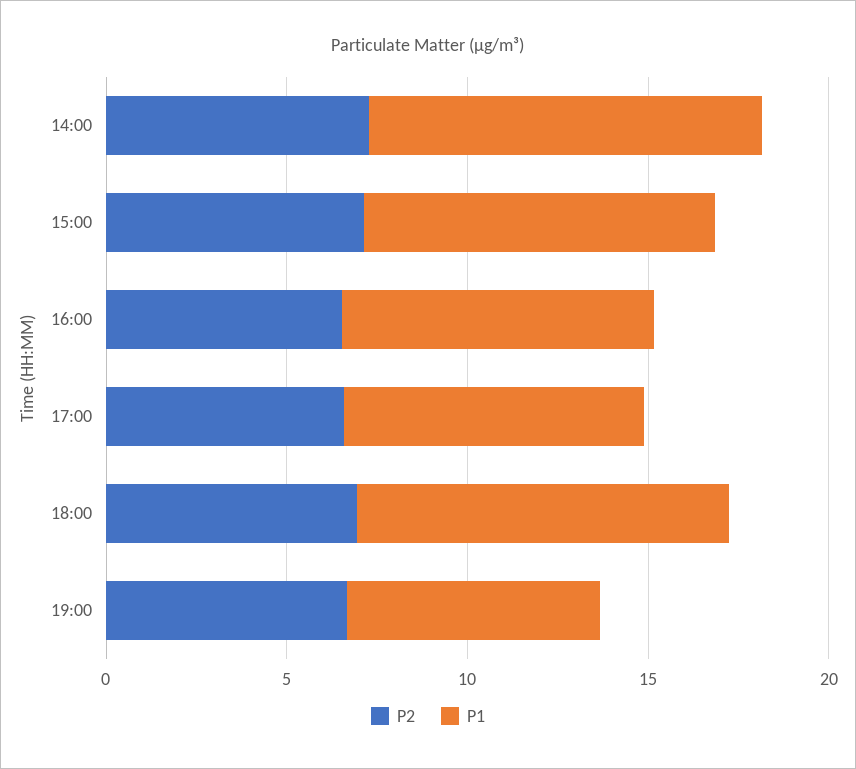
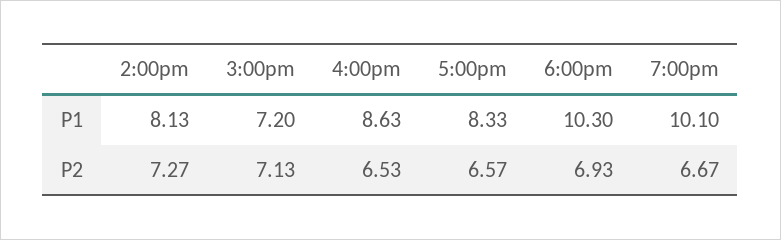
  {
    "P2": {
      "14:00": 7.27,
      "15:00": 7.13,
      "16:00": 6.53,
      "17:00": 6.57,
      "18:00": 6.93,
      "19:00": 6.67
    },
    "P1": {
-     "14:00": 11,
+     "14:00": 8.13,
-     "15:00": 10,
+     "15:00": 7.2,
      "16:00": 8.63,
      "17:00": 8.33,
      "18:00": 10.3,
-     "19:00": 7
+     "19:00": 10.1
    }
  }

